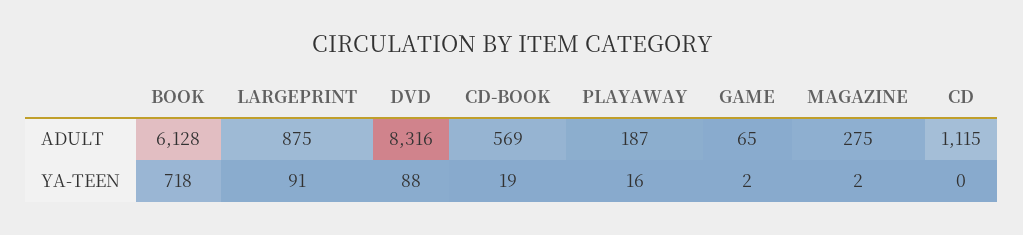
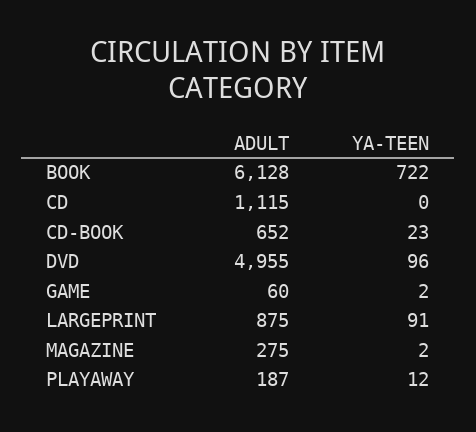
  {
    "BOOK": {
      "ADULT": 6128,
-     "YA-TEEN": 718
+     "YA-TEEN": 722
    },
    "LARGEPRINT": {
      "ADULT": 875,
      "YA-TEEN": 91
    },
    "DVD": {
-     "ADULT": 8316,
+     "ADULT": 4955,
-     "YA-TEEN": 88
+     "YA-TEEN": 96
    },
    "CD-BOOK": {
-     "ADULT": 569,
+     "ADULT": 652,
-     "YA-TEEN": 19
+     "YA-TEEN": 23
    },
    "PLAYAWAY": {
      "ADULT": 187,
-     "YA-TEEN": 16
+     "YA-TEEN": 12
    },
    "GAME": {
-     "ADULT": 65,
+     "ADULT": 60,
      "YA-TEEN": 2
    },
    "MAGAZINE": {
      "ADULT": 275,
      "YA-TEEN": 2
    },
    "CD": {
      "ADULT": 1115,
      "YA-TEEN": 0
    }
  }

